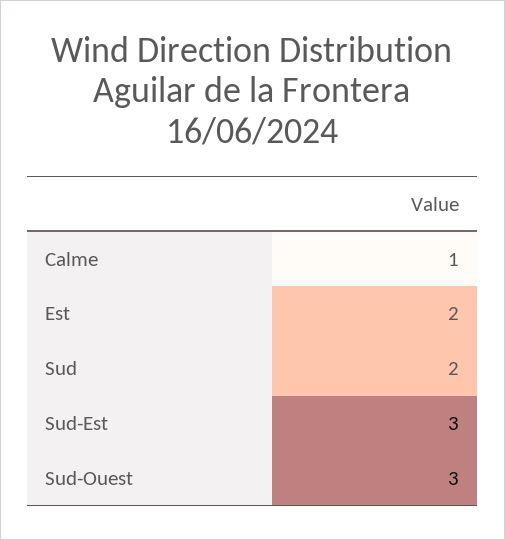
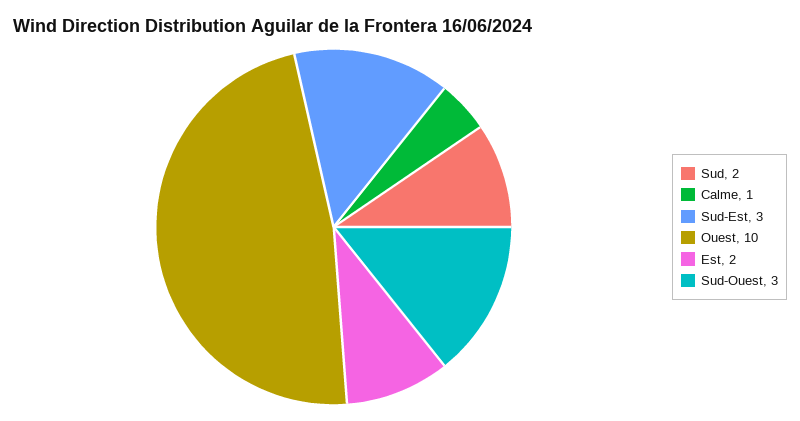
  {
    "Calme": 1,
    "Est": 2,
    "Sud": 2,
    "Sud-Est": 3,
-   "Sud-Ouest": 3
+   "Sud-Ouest": 3,
+   "Ouest": 10
  }

